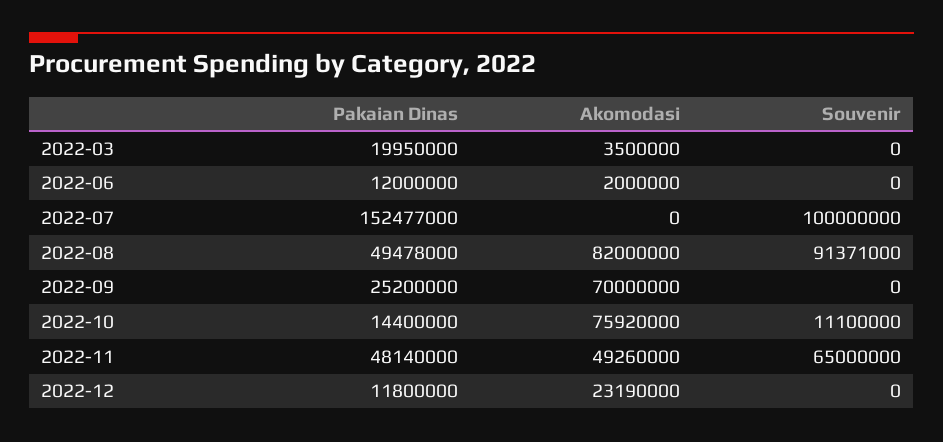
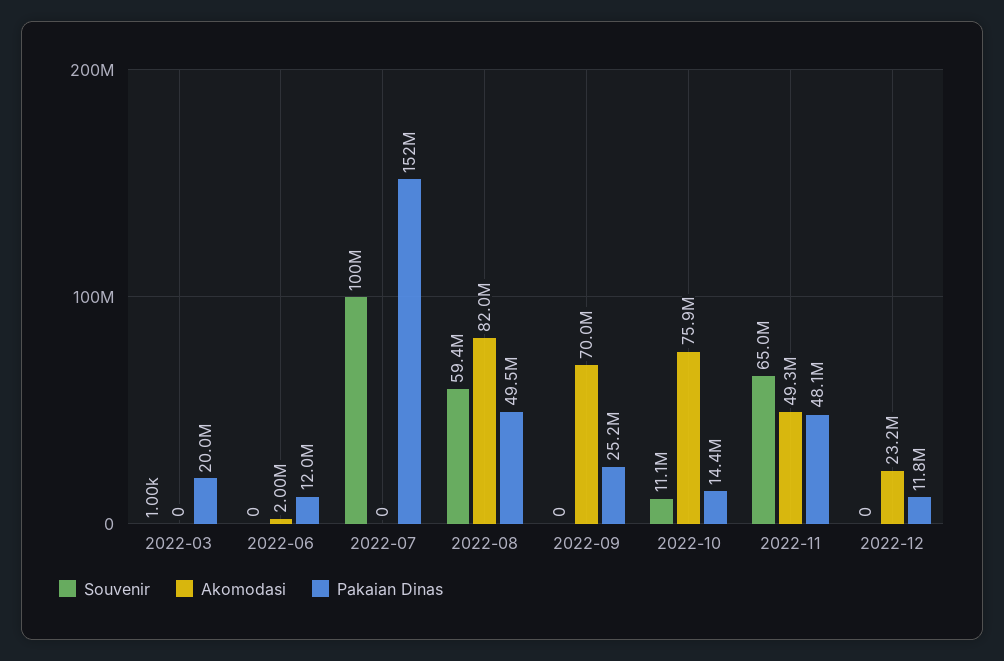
  {
    "Pakaian Dinas": {
      "2022-03": 19950000,
      "2022-06": 12000000,
      "2022-07": 152477000,
      "2022-08": 49478000,
      "2022-09": 25200000,
      "2022-10": 14400000,
      "2022-11": 48140000,
      "2022-12": 11800000
    },
    "Akomodasi": {
-     "2022-03": 3500000,
+     "2022-03": 0,
      "2022-06": 2000000,
      "2022-07": 0,
      "2022-08": 82000000,
      "2022-09": 70000000,
      "2022-10": 75920000,
      "2022-11": 49260000,
      "2022-12": 23190000
    },
    "Souvenir": {
-     "2022-03": 0,
+     "2022-03": 1000,
      "2022-06": 0,
      "2022-07": 100000000,
-     "2022-08": 91371000,
+     "2022-08": 59400000,
      "2022-09": 0,
      "2022-10": 11100000,
      "2022-11": 65000000,
      "2022-12": 0
    }
  }

